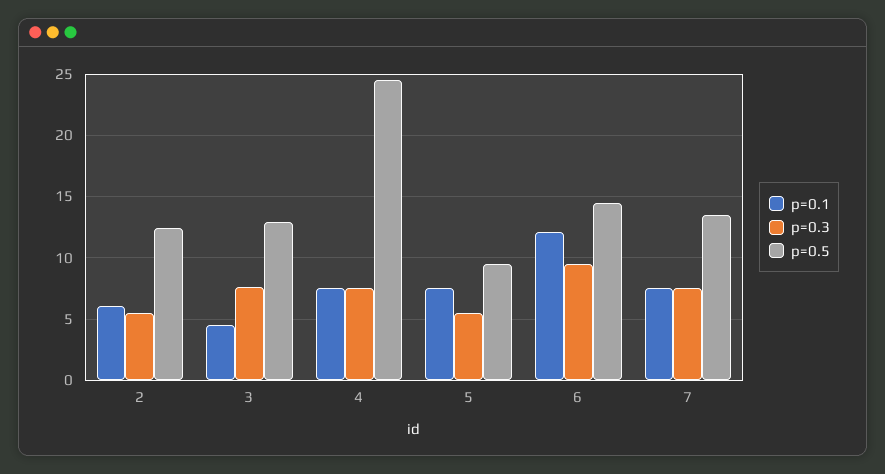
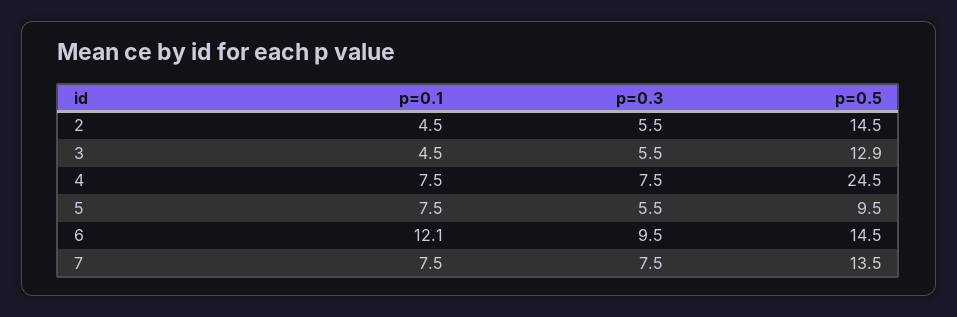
  {
    "p=0.1": {
-     "2": 6,
+     "2": 4.5,
      "3": 4.5,
      "4": 7.5,
      "5": 7.5,
      "6": 12.1,
      "7": 7.5
    },
    "p=0.3": {
      "2": 5.5,
-     "3": 7.5,
+     "3": 5.5,
      "4": 7.5,
      "5": 5.5,
      "6": 9.5,
      "7": 7.5
    },
    "p=0.5": {
-     "2": 12.5,
+     "2": 14.5,
      "3": 12.9,
      "4": 24.5,
      "5": 9.5,
      "6": 14.5,
      "7": 13.5
    }
  }

